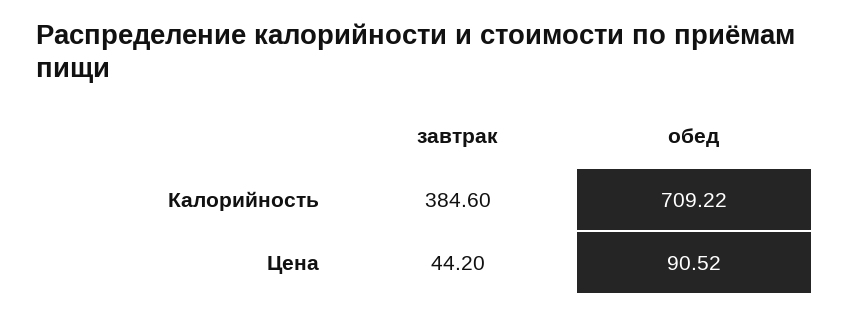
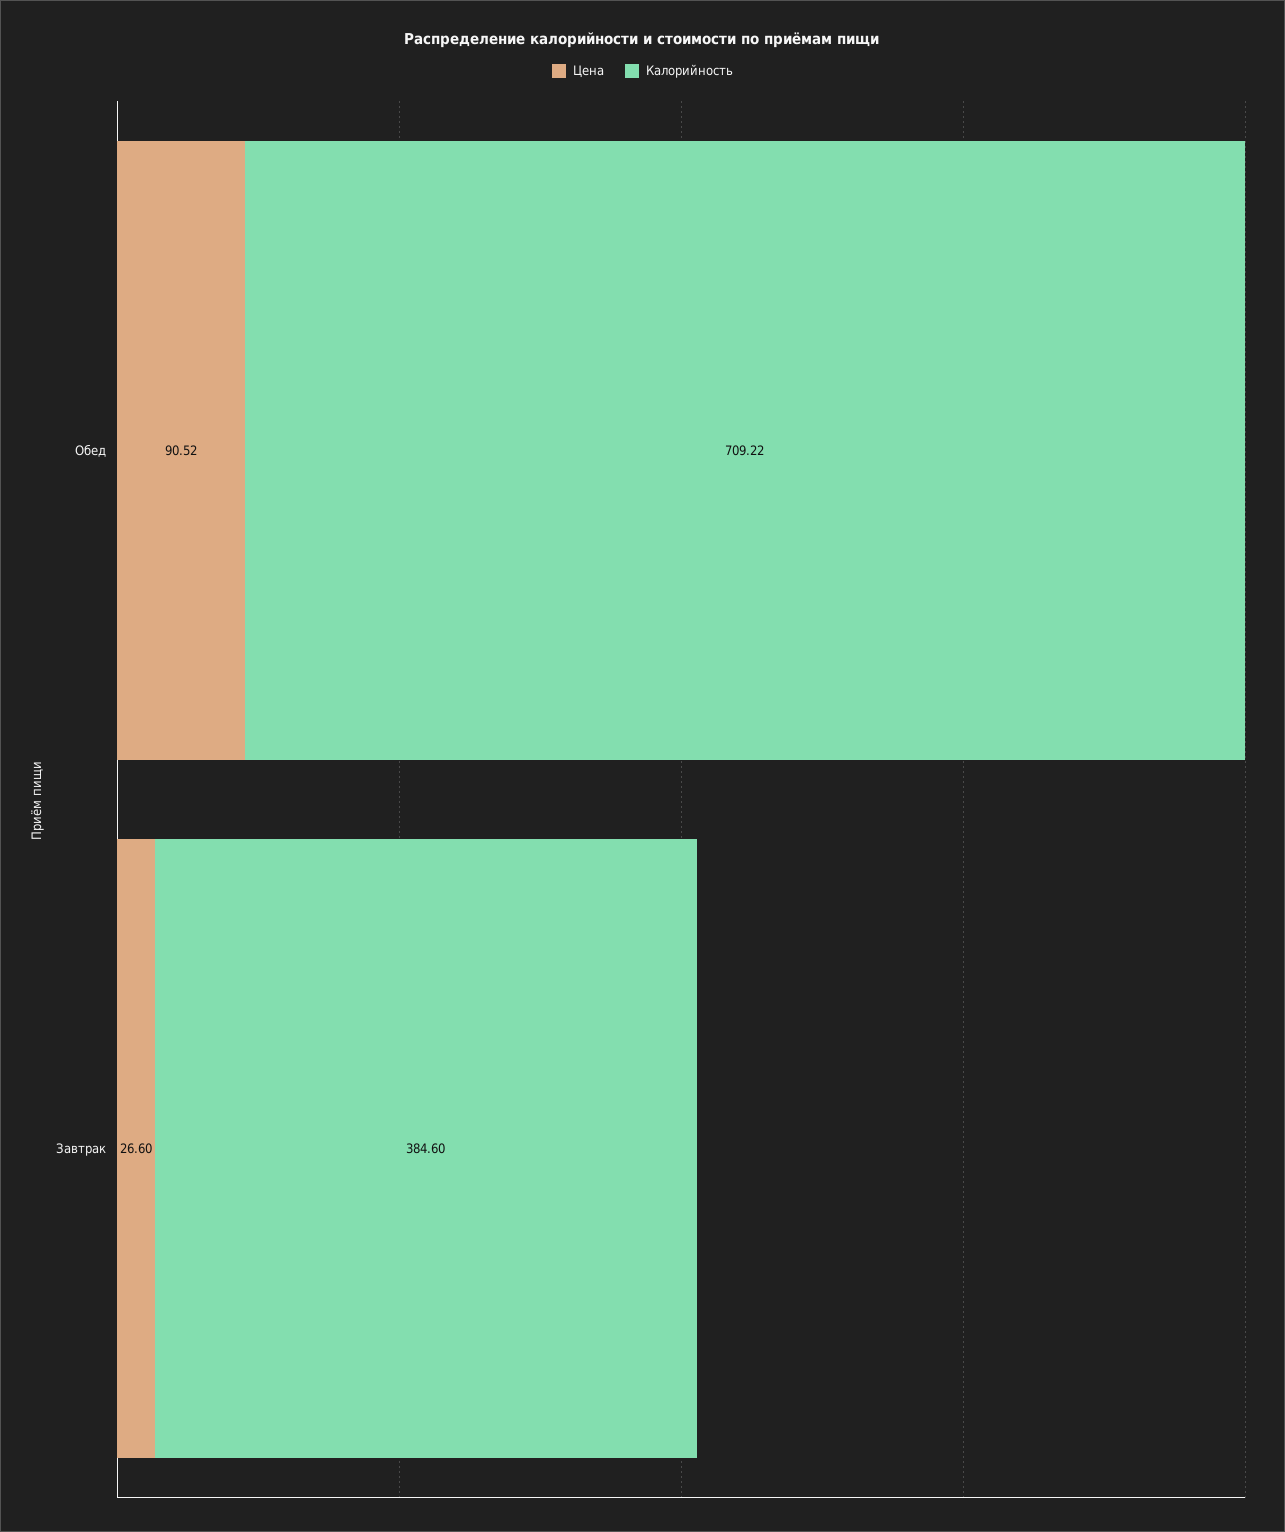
  {
    "Калорийность": {
      "завтрак": 384.6,
      "обед": 709.22
    },
    "Цена": {
-     "завтрак": 44.2,
+     "завтрак": 26.6,
      "обед": 90.52
    }
  }

